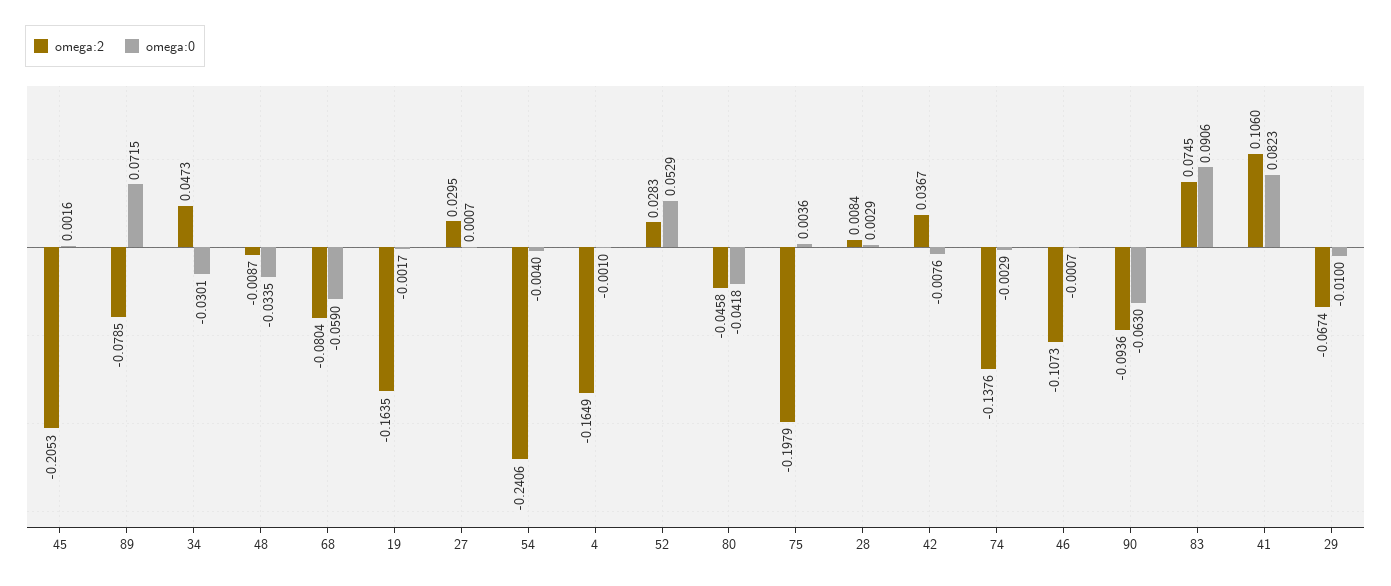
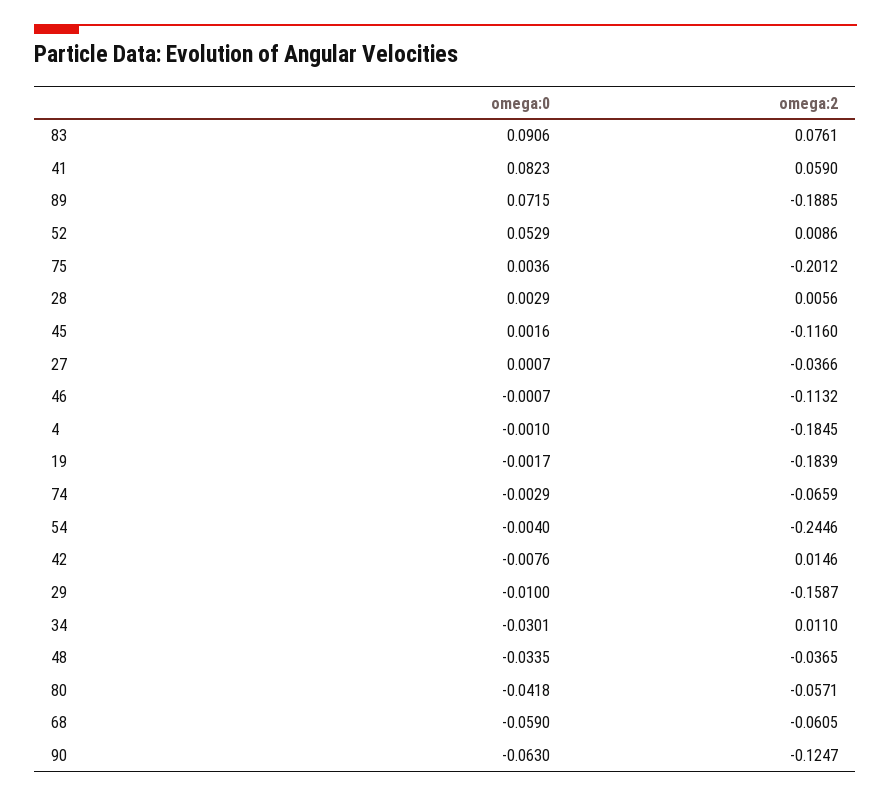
  {
    "omega:2": {
-     "45": -0.2053,
+     "45": -0.116,
-     "89": -0.0785,
+     "89": -0.1885,
-     "34": 0.0473,
+     "34": 0.011,
-     "48": -0.0087,
+     "48": -0.0365,
-     "68": -0.0804,
+     "68": -0.0605,
-     "19": -0.1635,
+     "19": -0.1839,
-     "27": 0.0295,
+     "27": -0.0366,
-     "54": -0.2406,
+     "54": -0.2446,
-     "4": -0.1649,
+     "4": -0.1845,
-     "52": 0.0283,
+     "52": 0.0086,
-     "80": -0.0458,
+     "80": -0.0571,
-     "75": -0.1979,
+     "75": -0.2012,
-     "28": 0.0084,
+     "28": 0.0056,
-     "42": 0.0367,
+     "42": 0.0146,
-     "74": -0.1376,
+     "74": -0.0659,
-     "46": -0.1073,
+     "46": -0.1132,
-     "90": -0.0936,
+     "90": -0.1247,
-     "83": 0.0745,
+     "83": 0.0761,
-     "41": 0.106,
+     "41": 0.059,
-     "29": -0.0674
+     "29": -0.1587
    },
    "omega:0": {
      "45": 0.0016,
      "89": 0.0715,
      "34": -0.0301,
      "48": -0.0335,
      "68": -0.059,
      "19": -0.0017,
      "27": 0.0007,
      "54": -0.004,
      "4": -0.001,
      "52": 0.0529,
      "80": -0.0418,
      "75": 0.0036,
      "28": 0.0029,
      "42": -0.0076,
      "74": -0.0029,
      "46": -0.0007,
      "90": -0.063,
      "83": 0.0906,
      "41": 0.0823,
      "29": -0.01
    }
  }

